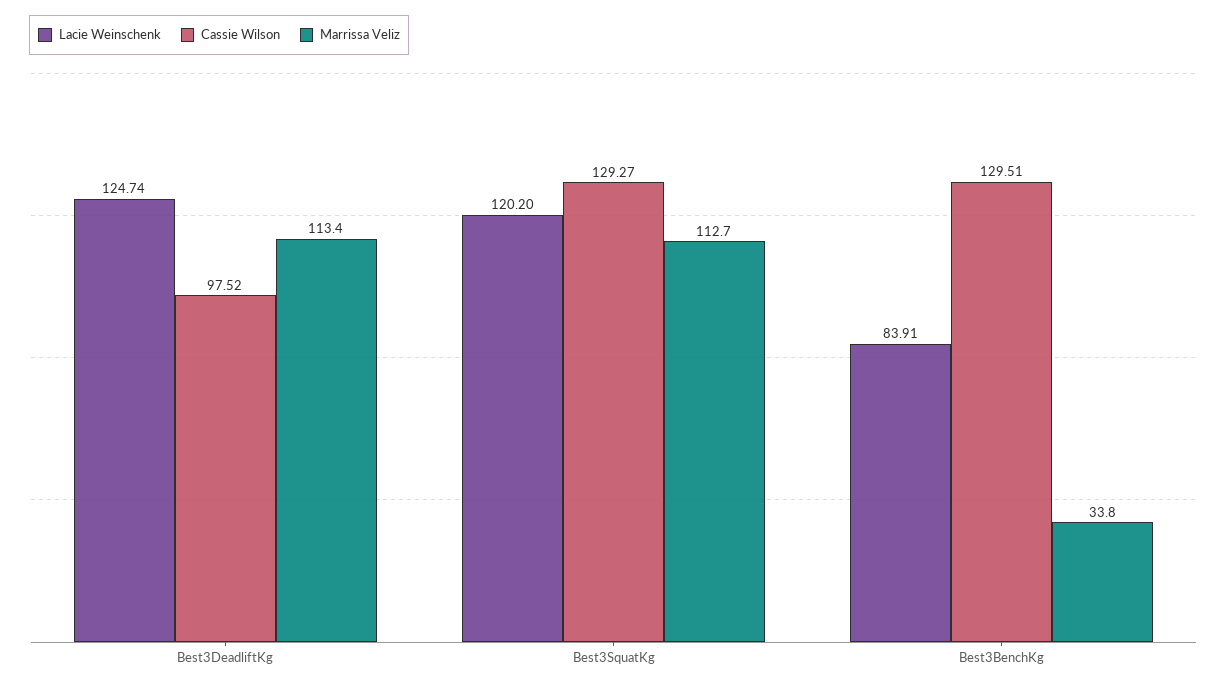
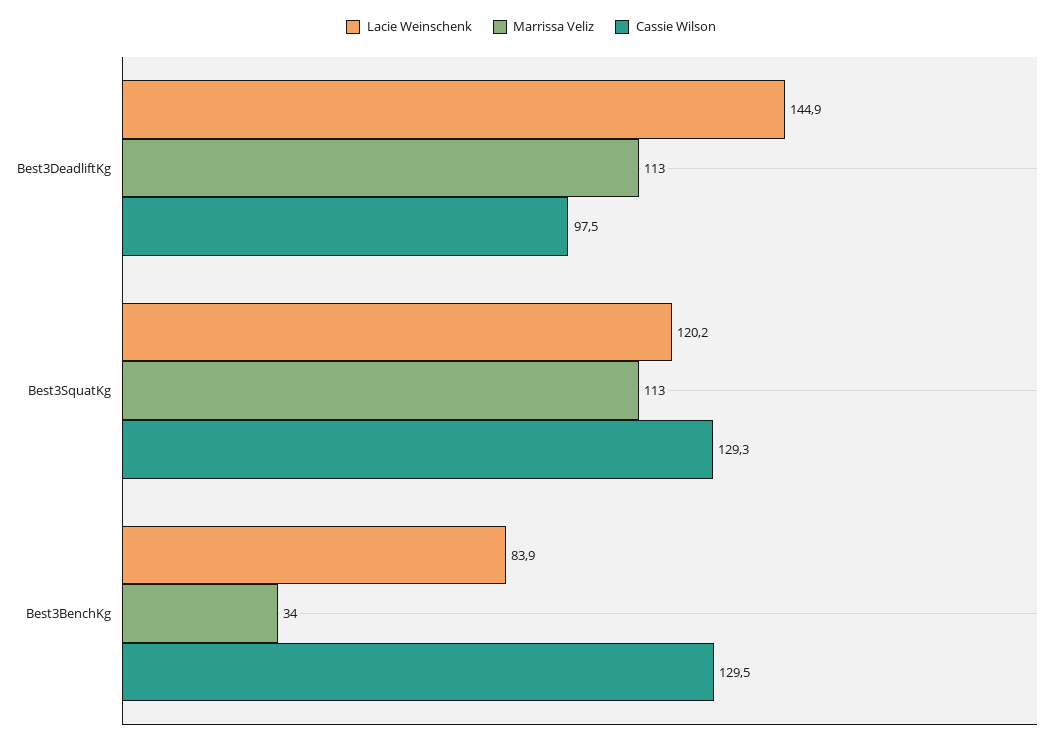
  {
    "Lacie Weinschenk": {
-     "Best3DeadliftKg": 124.74,
+     "Best3DeadliftKg": 144.9,
      "Best3SquatKg": 120.2,
      "Best3BenchKg": 83.91
    },
    "Cassie Wilson": {
      "Best3DeadliftKg": 97.52,
      "Best3SquatKg": 129.27,
      "Best3BenchKg": 129.51
    },
    "Marrissa Veliz": {
      "Best3DeadliftKg": 113.4,
      "Best3SquatKg": 112.7,
      "Best3BenchKg": 33.8
    }
  }

